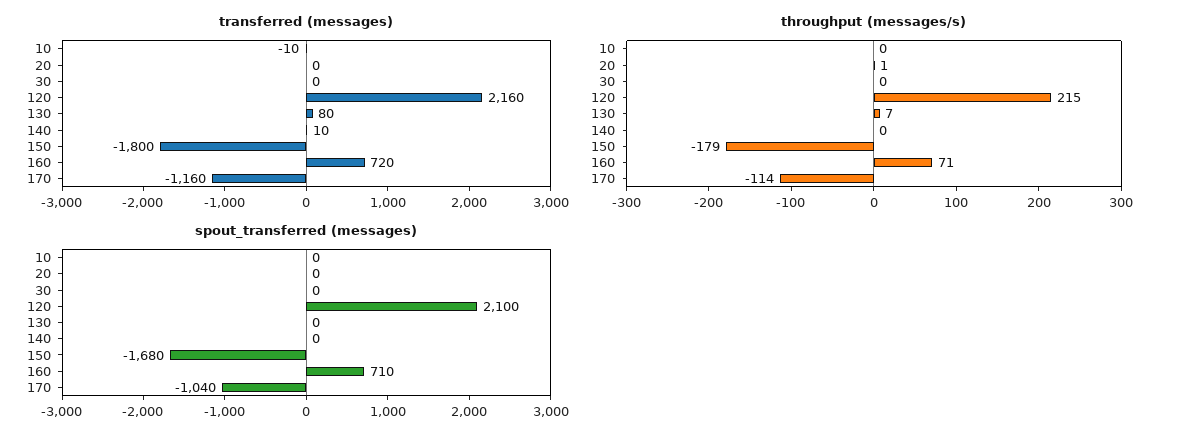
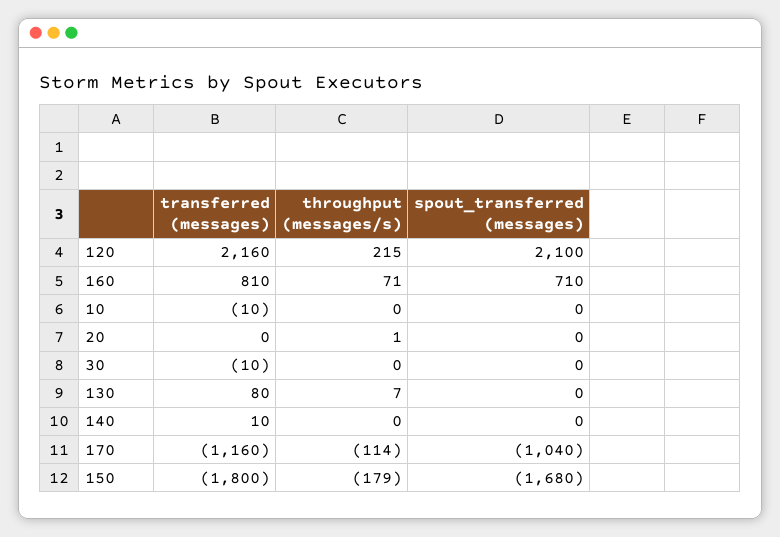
  {
    "transferred (messages)": {
      "10": -10,
      "20": 0,
-     "30": 0,
+     "30": -10,
      "120": 2160,
      "130": 80,
      "140": 10,
      "150": -1800,
-     "160": 720,
+     "160": 810,
      "170": -1160
    },
    "throughput (messages/s)": {
      "10": 0,
      "20": 1,
      "30": 0,
      "120": 215,
      "130": 7,
      "140": 0,
      "150": -179,
      "160": 71,
      "170": -114
    },
    "spout_transferred (messages)": {
      "10": 0,
      "20": 0,
      "30": 0,
      "120": 2100,
      "130": 0,
      "140": 0,
      "150": -1680,
      "160": 710,
      "170": -1040
    }
  }

